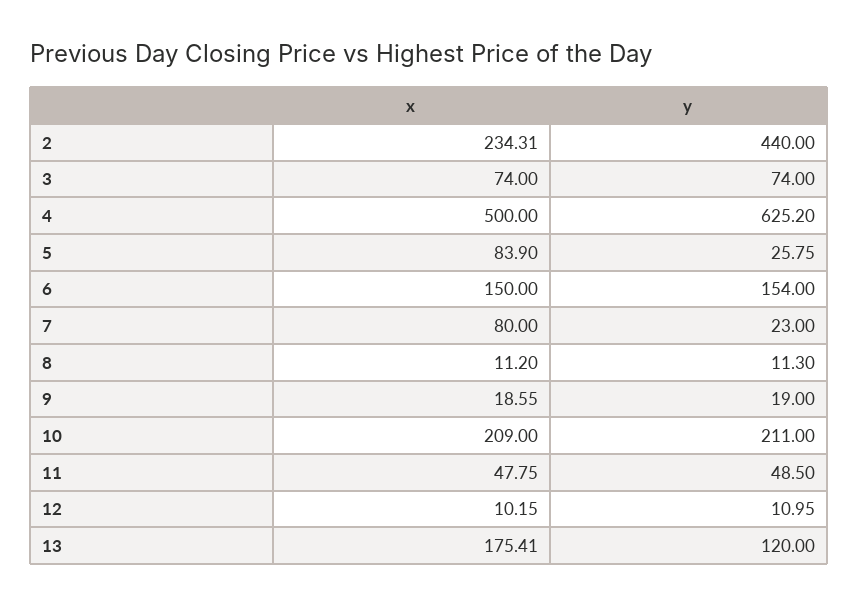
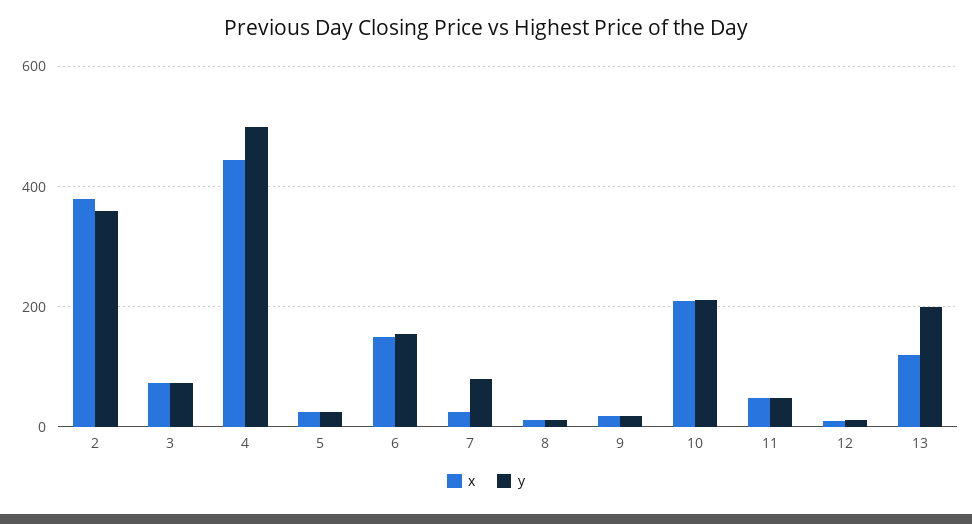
  {
    "x": {
-     "2": 234.31,
+     "2": 380,
      "3": 74,
-     "4": 500,
+     "4": 440,
-     "5": 83.9,
+     "5": 20,
      "6": 150,
-     "7": 80,
+     "7": 20,
      "8": 11.2,
      "9": 18.55,
      "10": 209,
      "11": 47.75,
      "12": 10.15,
-     "13": 175.41
+     "13": 120
    },
    "y": {
-     "2": 440,
+     "2": 360,
      "3": 74,
-     "4": 625.2,
+     "4": 500,
      "5": 25.75,
      "6": 154,
-     "7": 23,
+     "7": 80,
      "8": 11.3,
      "9": 19,
      "10": 211,
      "11": 48.5,
      "12": 10.95,
-     "13": 120
+     "13": 200
    }
  }

